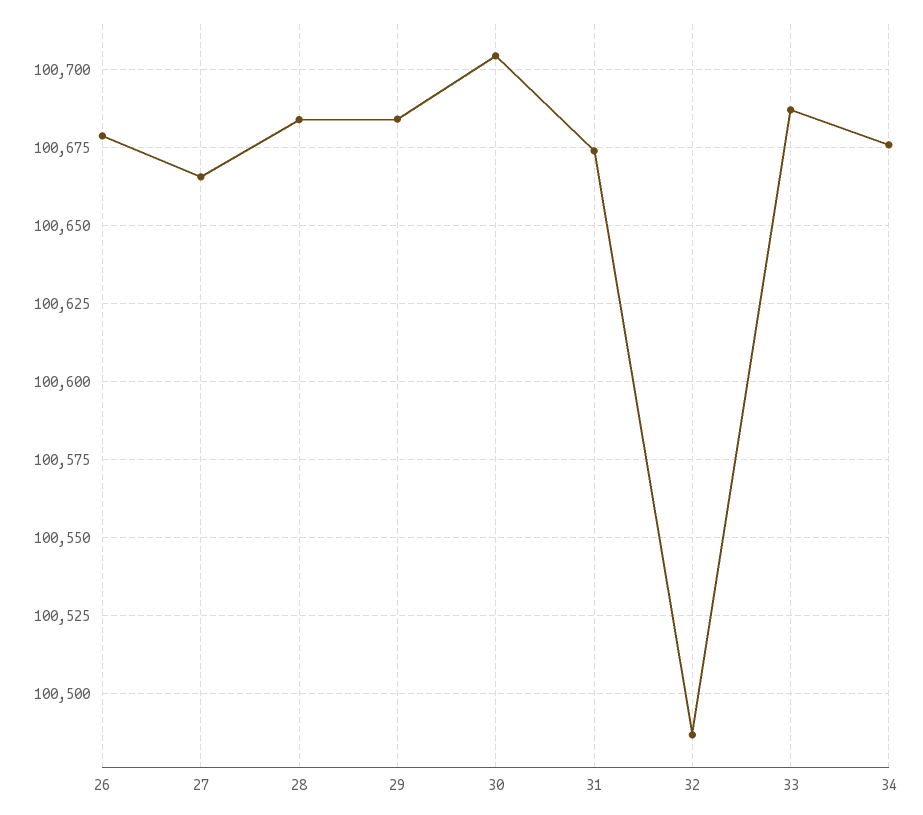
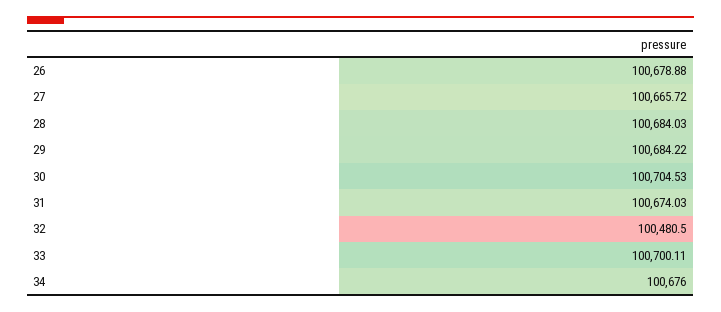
  {
    "26": 100678.88,
    "27": 100665.72,
    "28": 100684.03,
    "29": 100684.22,
    "30": 100704.53,
    "31": 100674.03,
-   "32": 100487.5,
+   "32": 100480.5,
-   "33": 100687.5,
+   "33": 100700.11,
    "34": 100676
  }

